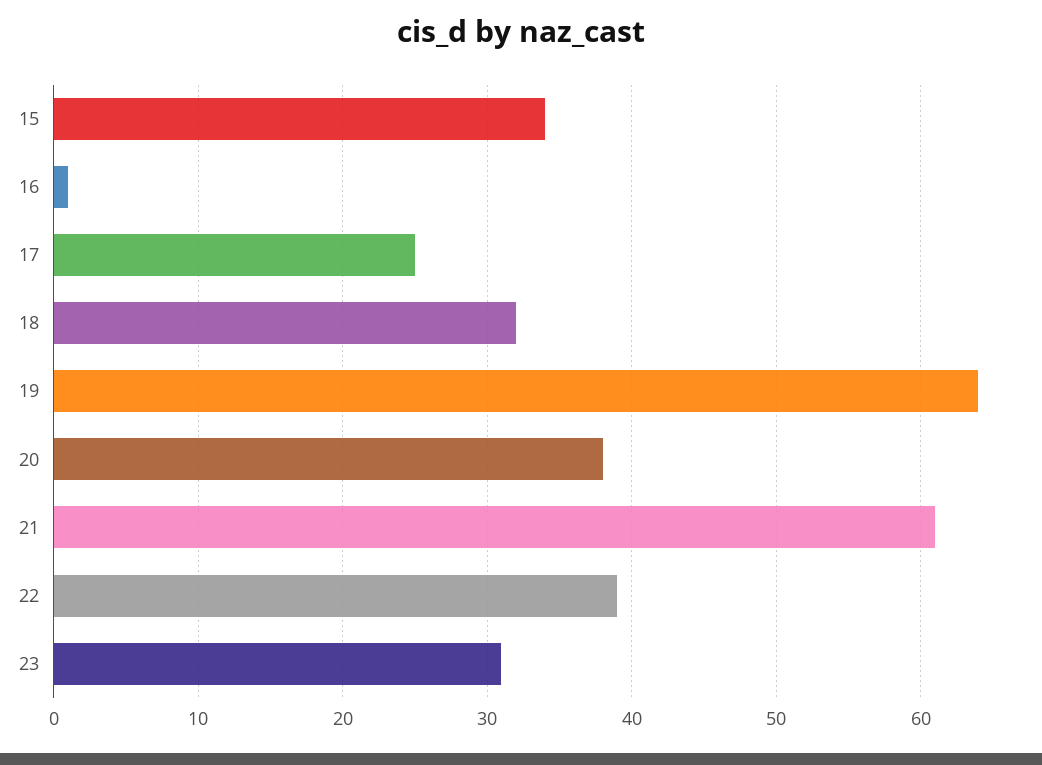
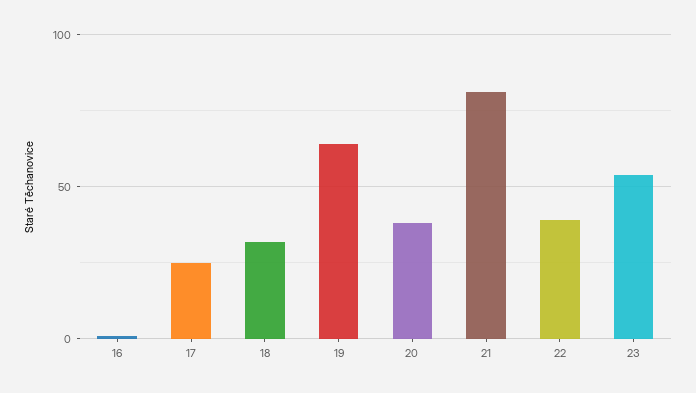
  {
-   "15": 34,
    "16": 1,
    "17": 25,
    "18": 32,
    "19": 64,
    "20": 38,
-   "21": 61,
+   "21": 80,
    "22": 39,
-   "23": 31
+   "23": 55
  }

